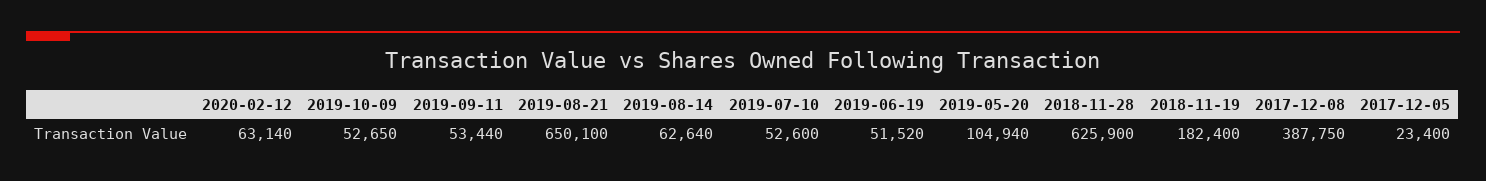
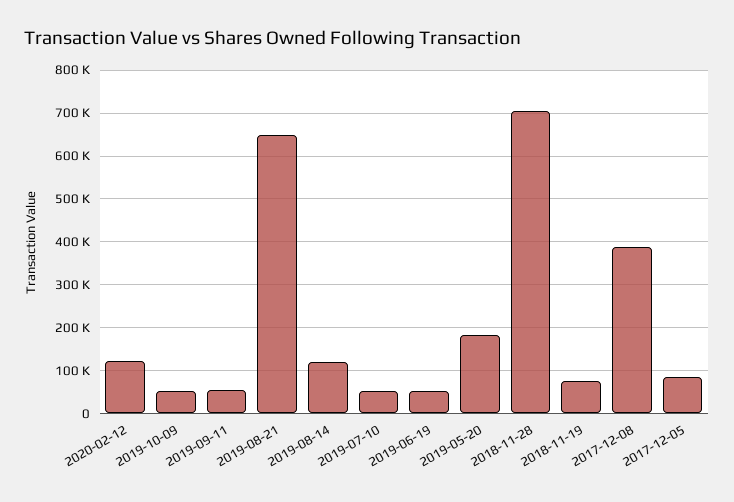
  {
-   "2020-02-12": 63140,
+   "2020-02-12": 120000,
    "2019-10-09": 52650,
    "2019-09-11": 53440,
    "2019-08-21": 650100,
-   "2019-08-14": 62640,
+   "2019-08-14": 120000,
    "2019-07-10": 52600,
    "2019-06-19": 51520,
-   "2019-05-20": 104940,
+   "2019-05-20": 180000,
-   "2018-11-28": 625900,
+   "2018-11-28": 700000,
-   "2018-11-19": 182400,
+   "2018-11-19": 80000,
    "2017-12-08": 387750,
-   "2017-12-05": 23400
+   "2017-12-05": 80000
  }

